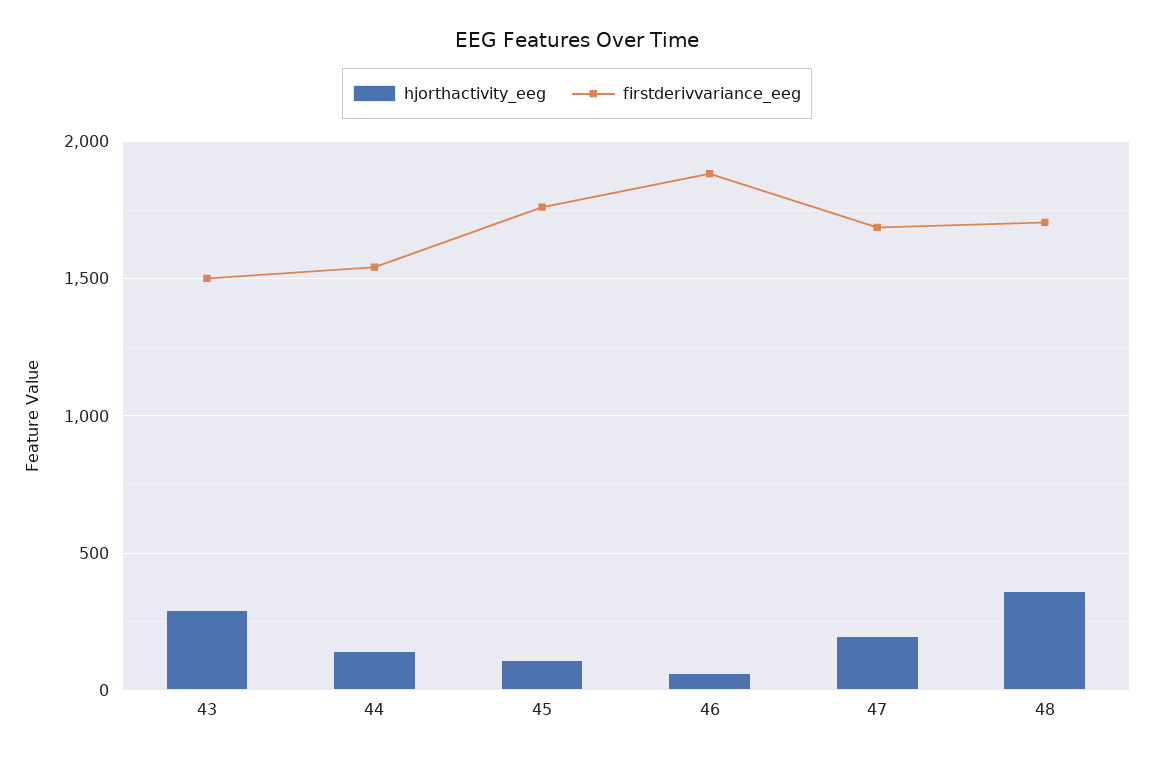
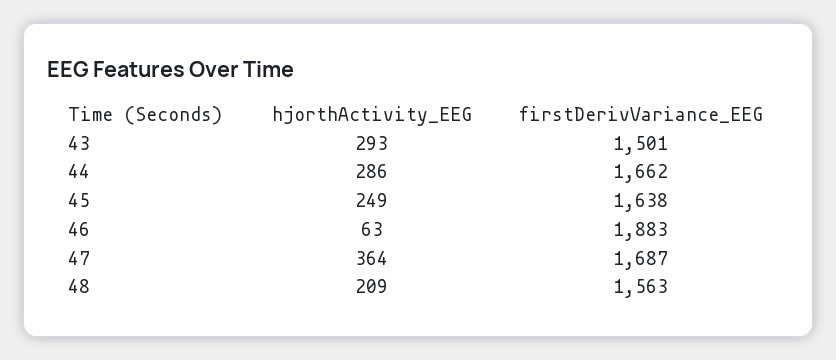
  {
    "hjorthactivity_eeg": {
      "43": 293,
-     "44": 150,
+     "44": 286,
-     "45": 100,
+     "45": 249,
      "46": 63,
-     "47": 200,
+     "47": 364,
-     "48": 350
+     "48": 209
    },
    "firstderivvariance_eeg": {
      "43": 1501,
-     "44": 1550,
+     "44": 1662,
-     "45": 1750,
+     "45": 1638,
      "46": 1883,
      "47": 1687,
-     "48": 1700
+     "48": 1563
    }
  }

